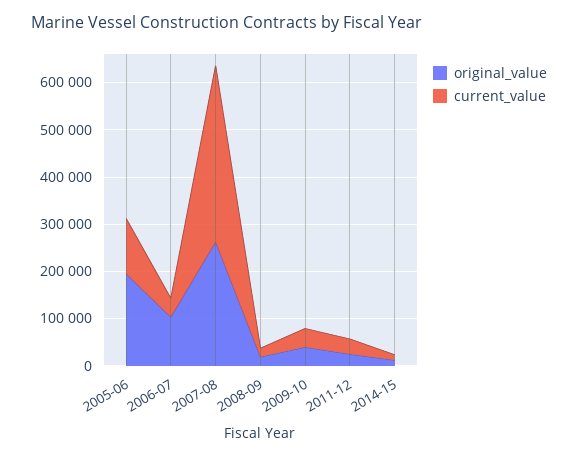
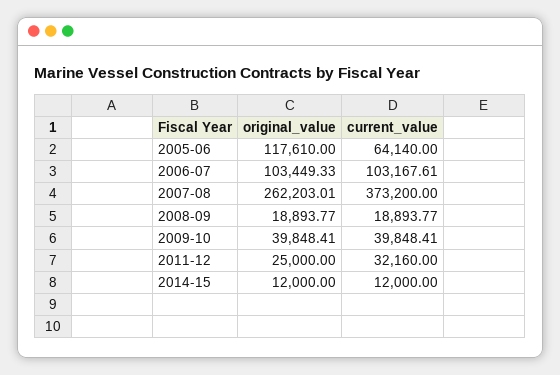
  {
    "original_value": {
-     "2005-06": 200000,
+     "2005-06": 117610,
      "2006-07": 103449.33,
      "2007-08": 262203.01,
      "2008-09": 18893.77,
      "2009-10": 39848.41,
      "2011-12": 25000,
      "2014-15": 12000
    },
    "current_value": {
-     "2005-06": 120000,
+     "2005-06": 64140,
-     "2006-07": 40000,
+     "2006-07": 103167.61,
      "2007-08": 373200,
      "2008-09": 18893.77,
      "2009-10": 39848.41,
      "2011-12": 32160,
      "2014-15": 12000
    }
  }

